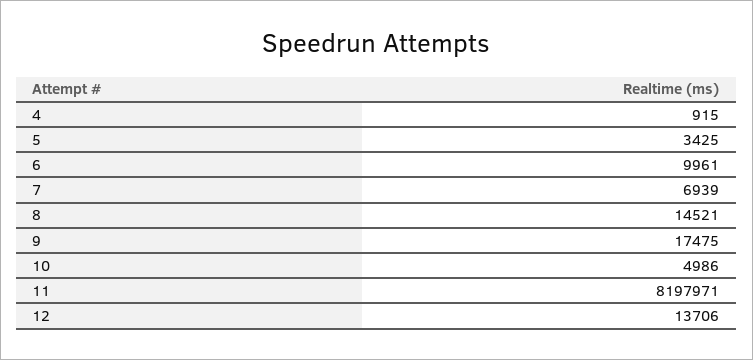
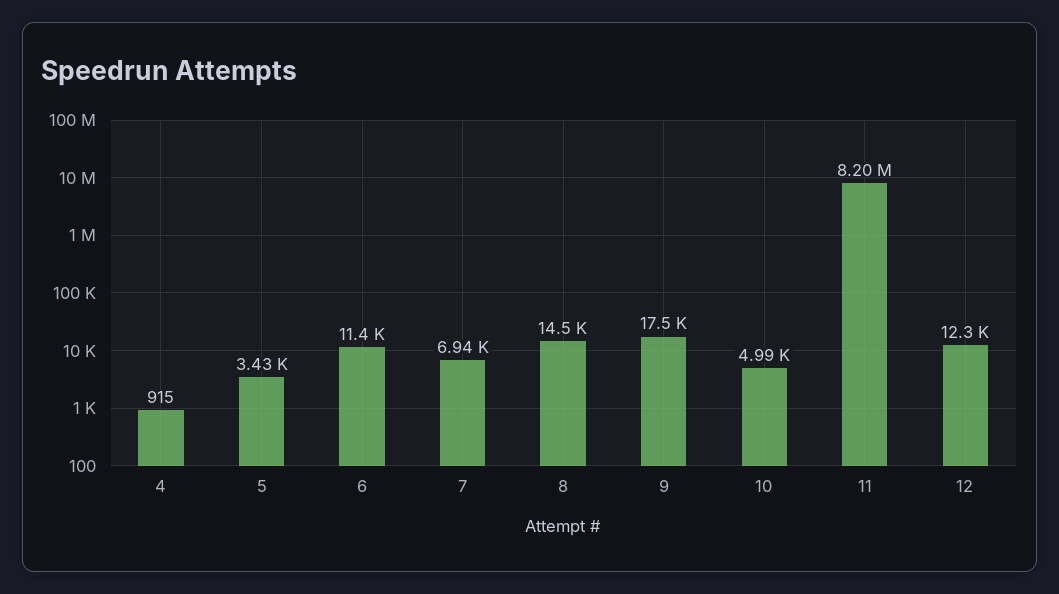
  {
    "4": 915,
    "5": 3425,
-   "6": 9961,
+   "6": 11400,
    "7": 6939,
    "8": 14521,
    "9": 17475,
    "10": 4986,
    "11": 8197971,
-   "12": 13706
+   "12": 12300
  }

